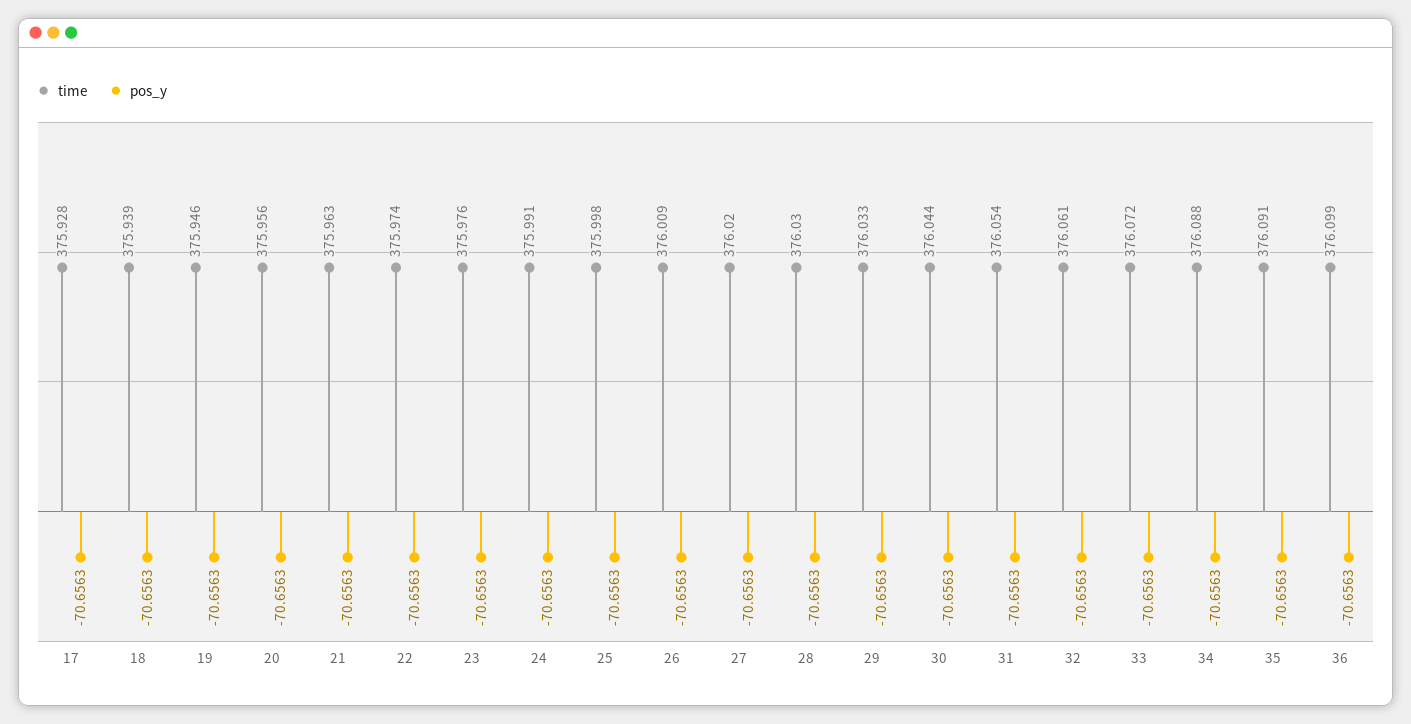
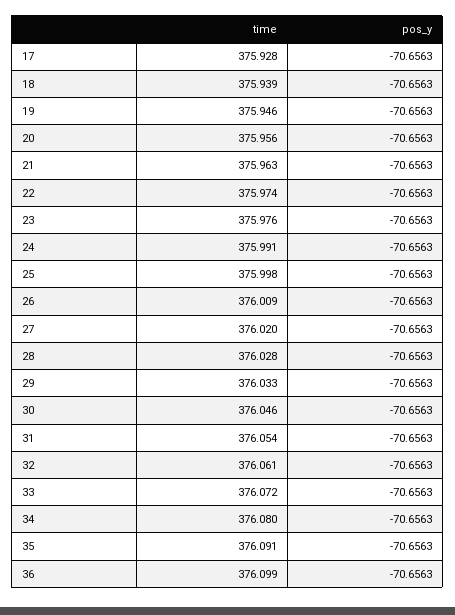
  {
    "time": {
      "17": 375.928,
      "18": 375.939,
      "19": 375.946,
      "20": 375.956,
      "21": 375.963,
      "22": 375.974,
      "23": 375.976,
      "24": 375.991,
      "25": 375.998,
      "26": 376.009,
      "27": 376.02,
-     "28": 376.03,
+     "28": 376.028,
      "29": 376.033,
-     "30": 376.044,
+     "30": 376.046,
      "31": 376.054,
      "32": 376.061,
      "33": 376.072,
-     "34": 376.088,
+     "34": 376.08,
      "35": 376.091,
      "36": 376.099
    },
    "pos_y": {
      "17": -70.6563,
      "18": -70.6563,
      "19": -70.6563,
      "20": -70.6563,
      "21": -70.6563,
      "22": -70.6563,
      "23": -70.6563,
      "24": -70.6563,
      "25": -70.6563,
      "26": -70.6563,
      "27": -70.6563,
      "28": -70.6563,
      "29": -70.6563,
      "30": -70.6563,
      "31": -70.6563,
      "32": -70.6563,
      "33": -70.6563,
      "34": -70.6563,
      "35": -70.6563,
      "36": -70.6563
    }
  }

